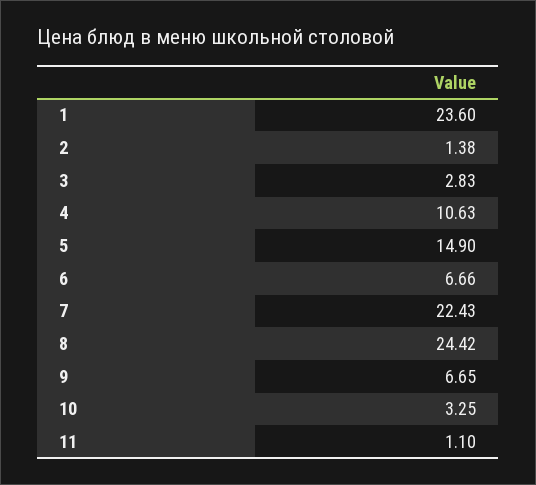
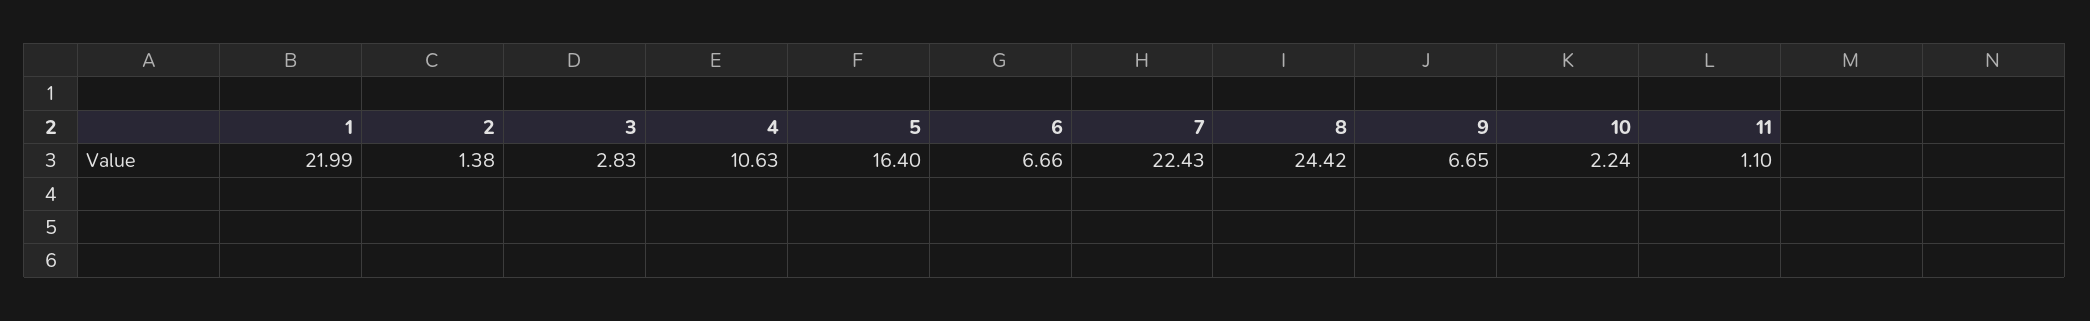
  {
-   "1": 23.6,
+   "1": 21.99,
    "2": 1.38,
    "3": 2.83,
    "4": 10.63,
-   "5": 14.9,
+   "5": 16.4,
    "6": 6.66,
    "7": 22.43,
    "8": 24.42,
    "9": 6.65,
-   "10": 3.25,
+   "10": 2.24,
    "11": 1.1
  }

